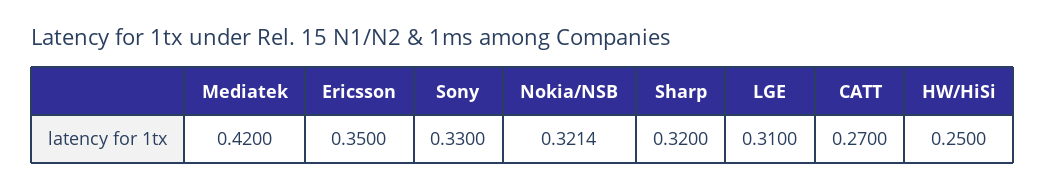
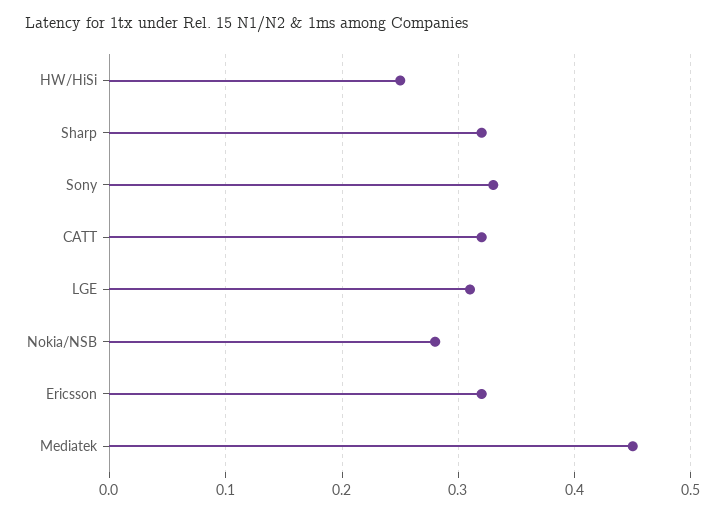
  {
-   "Mediatek": 0.42,
+   "Mediatek": 0.45,
-   "Ericsson": 0.35,
+   "Ericsson": 0.32,
    "Sony": 0.33,
-   "Nokia/NSB": 0.3214,
+   "Nokia/NSB": 0.28,
    "Sharp": 0.32,
    "LGE": 0.31,
-   "CATT": 0.27,
+   "CATT": 0.32,
    "HW/HiSi": 0.25
  }

